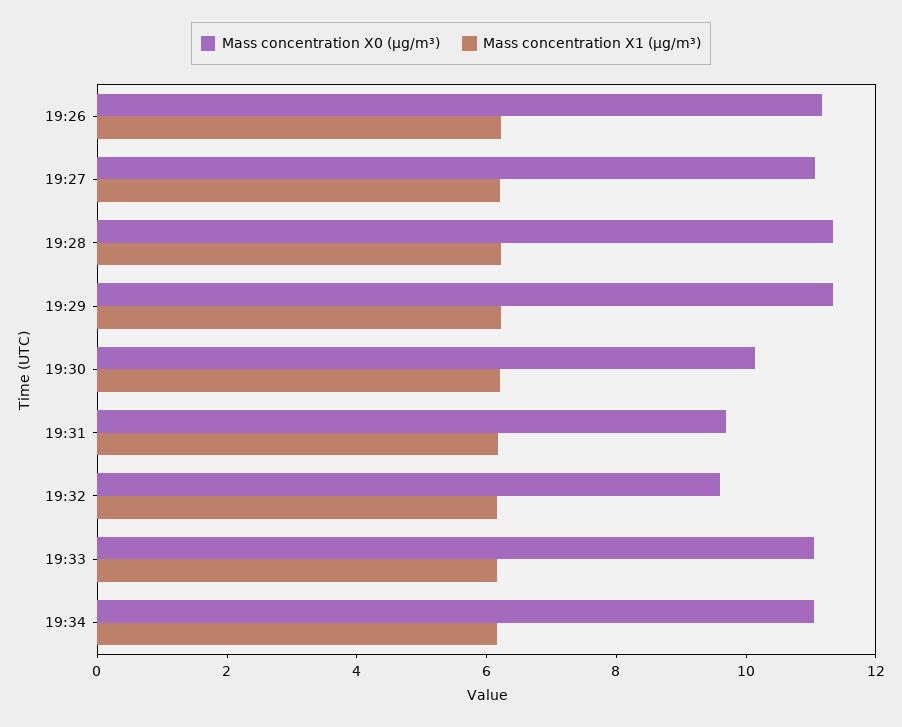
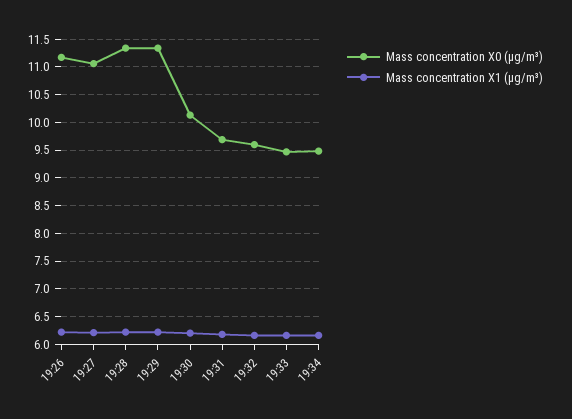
  {
    "Mass concentration X0 (μg/m³)": {
      "19:26": 11.25,
      "19:27": 11,
      "19:28": 11.25,
      "19:29": 11.25,
      "19:30": 10.25,
      "19:31": 9.75,
      "19:32": 9.5,
-     "19:33": 11,
+     "19:33": 9.5,
-     "19:34": 11
+     "19:34": 9.5
    },
    "Mass concentration X1 (μg/m³)": {
      "19:26": 6.25,
      "19:27": 6.25,
      "19:28": 6.25,
      "19:29": 6.25,
      "19:30": 6.25,
      "19:31": 6.25,
      "19:32": 6.25,
      "19:33": 6.25,
      "19:34": 6.25
    }
  }

